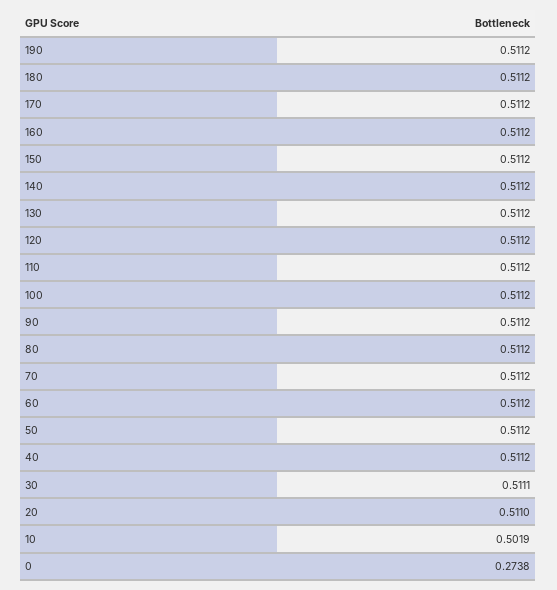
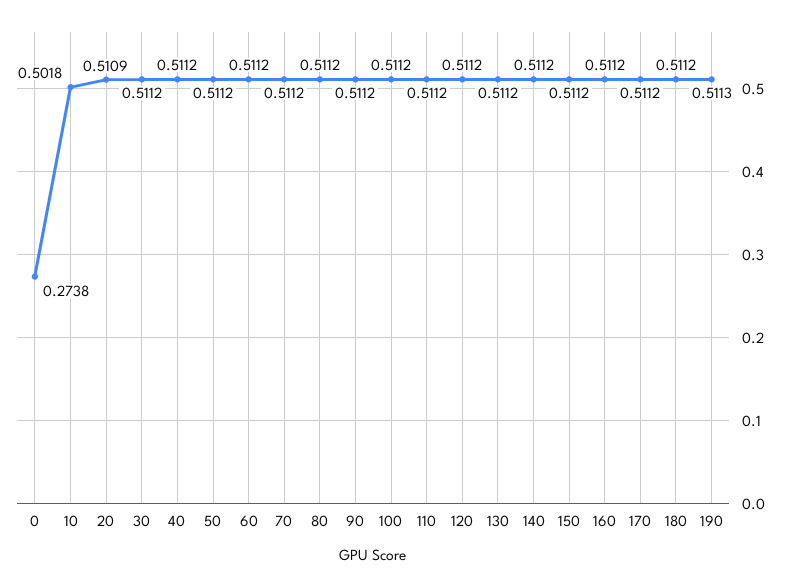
  {
-   "190": 0.5112,
+   "190": 0.5113,
    "180": 0.5112,
    "170": 0.5112,
    "160": 0.5112,
    "150": 0.5112,
    "140": 0.5112,
    "130": 0.5112,
    "120": 0.5112,
    "110": 0.5112,
    "100": 0.5112,
    "90": 0.5112,
    "80": 0.5112,
    "70": 0.5112,
    "60": 0.5112,
    "50": 0.5112,
    "40": 0.5112,
-   "30": 0.5111,
+   "30": 0.5112,
-   "20": 0.511,
+   "20": 0.5109,
-   "10": 0.5019,
+   "10": 0.5018,
    "0": 0.2738
  }

